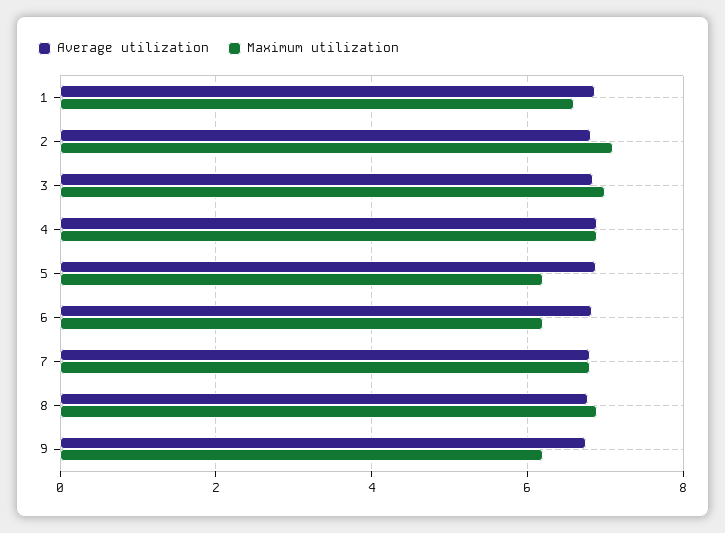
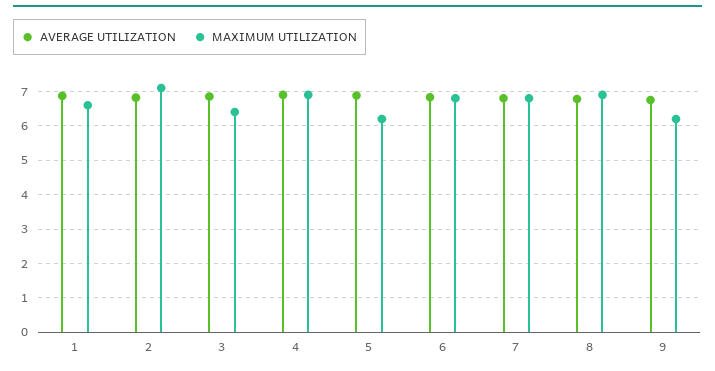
  {
    "Average utilization": {
      "1": 6.8,
      "2": 6.8,
      "3": 6.8,
      "4": 7,
      "5": 6.8,
      "6": 6.8,
      "7": 6.8,
      "8": 6.8,
      "9": 6.8
    },
    "Maximum utilization": {
      "1": 6.6,
      "2": 7.2,
-     "3": 7,
+     "3": 6.4,
      "4": 7,
      "5": 6.2,
-     "6": 6.2,
+     "6": 6.8,
      "7": 6.8,
      "8": 7,
      "9": 6.2
    }
  }

